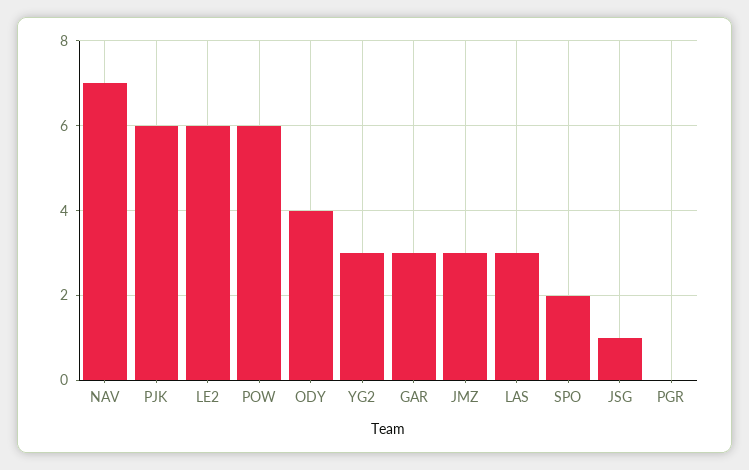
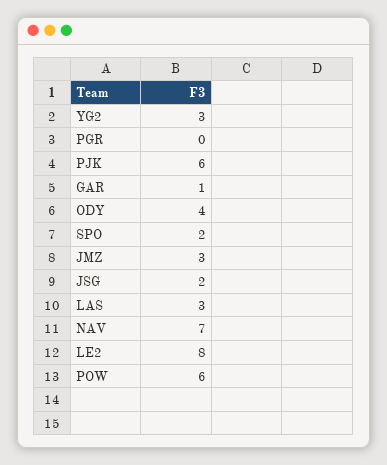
  {
    "NAV": 7,
    "PJK": 6,
-   "LE2": 6,
+   "LE2": 8,
    "POW": 6,
    "ODY": 4,
    "YG2": 3,
-   "GAR": 3,
+   "GAR": 1,
    "JMZ": 3,
    "LAS": 3,
    "SPO": 2,
-   "JSG": 1,
+   "JSG": 2,
    "PGR": 0
  }

